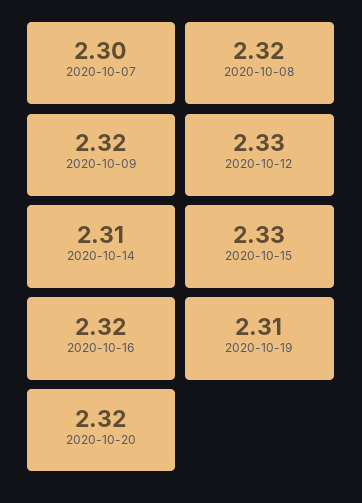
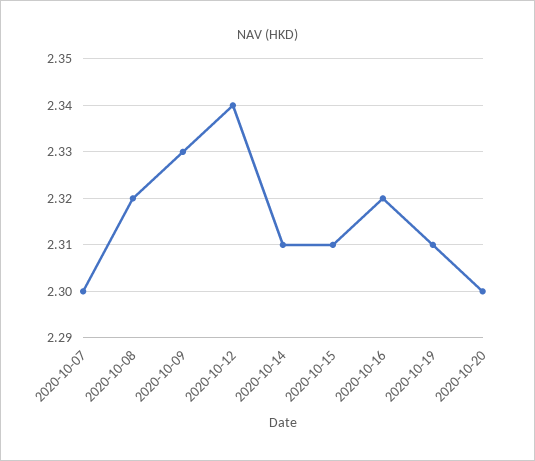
  {
    "2020-10-07": 2.3,
    "2020-10-08": 2.32,
-   "2020-10-09": 2.32,
+   "2020-10-09": 2.33,
-   "2020-10-12": 2.33,
+   "2020-10-12": 2.34,
    "2020-10-14": 2.31,
-   "2020-10-15": 2.33,
+   "2020-10-15": 2.31,
    "2020-10-16": 2.32,
    "2020-10-19": 2.31,
-   "2020-10-20": 2.32
+   "2020-10-20": 2.3
  }

